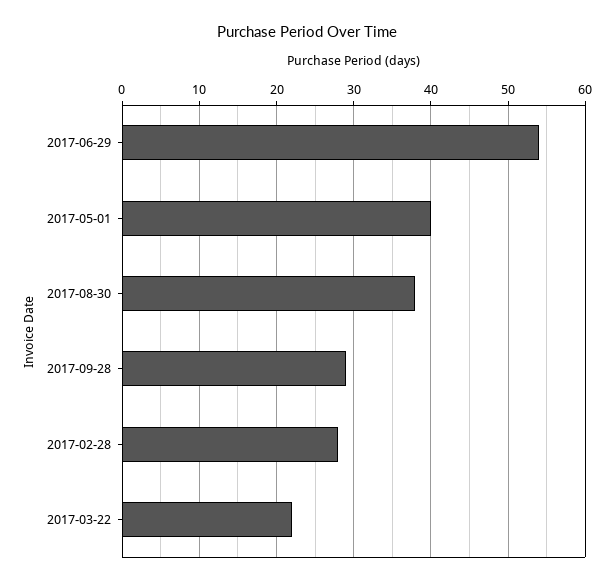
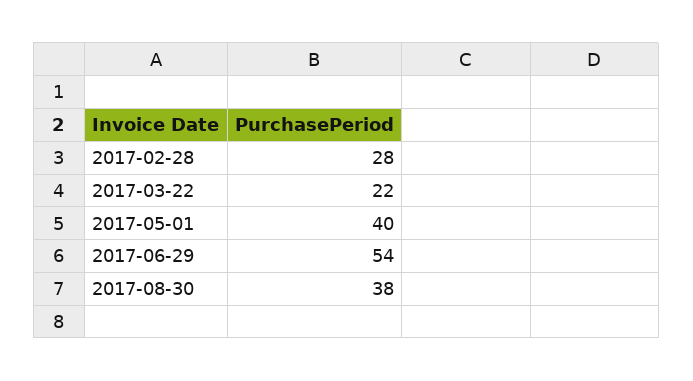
  {
    "2017-06-29": 54,
    "2017-05-01": 40,
    "2017-08-30": 38,
-   "2017-09-28": 29,
    "2017-02-28": 28,
    "2017-03-22": 22
  }

